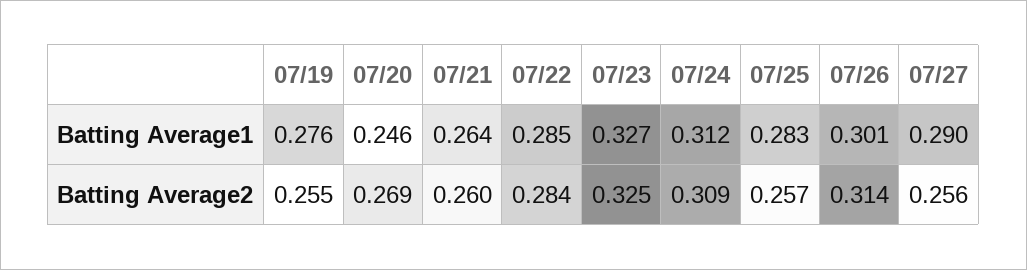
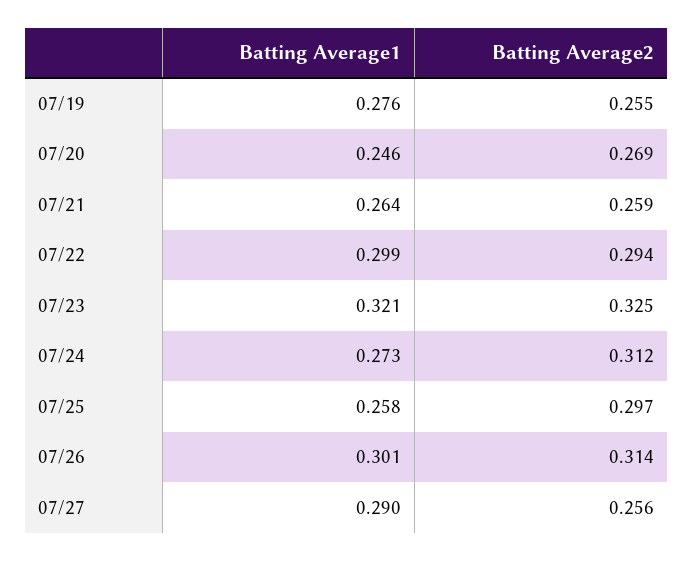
  {
    "07/19": {
      "Batting Average1": 0.276,
      "Batting Average2": 0.255
    },
    "07/20": {
      "Batting Average1": 0.246,
      "Batting Average2": 0.269
    },
    "07/21": {
      "Batting Average1": 0.264,
-     "Batting Average2": 0.26
+     "Batting Average2": 0.259
    },
    "07/22": {
-     "Batting Average1": 0.285,
+     "Batting Average1": 0.299,
-     "Batting Average2": 0.284
+     "Batting Average2": 0.294
    },
    "07/23": {
-     "Batting Average1": 0.327,
+     "Batting Average1": 0.321,
      "Batting Average2": 0.325
    },
    "07/24": {
-     "Batting Average1": 0.312,
+     "Batting Average1": 0.273,
-     "Batting Average2": 0.309
+     "Batting Average2": 0.312
    },
    "07/25": {
-     "Batting Average1": 0.283,
+     "Batting Average1": 0.258,
-     "Batting Average2": 0.257
+     "Batting Average2": 0.297
    },
    "07/26": {
      "Batting Average1": 0.301,
      "Batting Average2": 0.314
    },
    "07/27": {
      "Batting Average1": 0.29,
      "Batting Average2": 0.256
    }
  }

